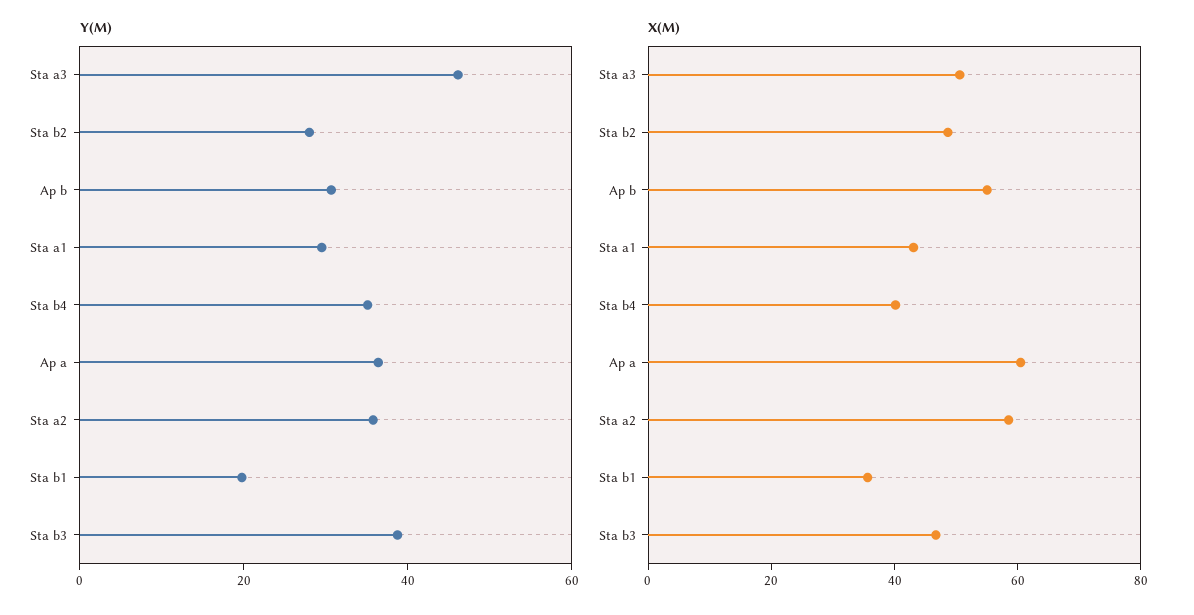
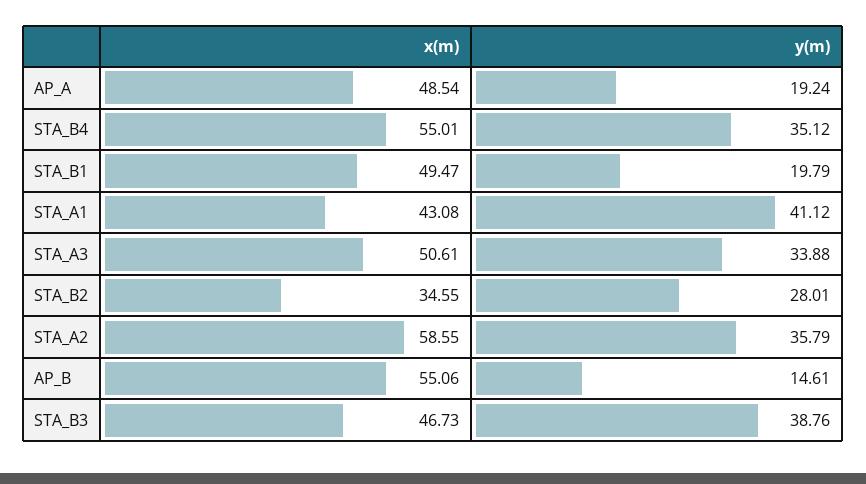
  {
    "Y(M)": {
-     "Sta a3": 45,
+     "Sta a3": 33.88,
      "Sta b2": 28.01,
-     "Ap b": 30,
+     "Ap b": 14.61,
-     "Sta a1": 30,
+     "Sta a1": 41.12,
      "Sta b4": 35.12,
-     "Ap a": 35,
+     "Ap a": 19.24,
      "Sta a2": 35.79,
      "Sta b1": 19.79,
      "Sta b3": 38.76
    },
    "X(M)": {
      "Sta a3": 50.61,
-     "Sta b2": 50,
+     "Sta b2": 34.55,
      "Ap b": 55.06,
      "Sta a1": 43.08,
-     "Sta b4": 40,
+     "Sta b4": 55.01,
-     "Ap a": 60,
+     "Ap a": 48.54,
      "Sta a2": 58.55,
-     "Sta b1": 35,
+     "Sta b1": 49.47,
      "Sta b3": 46.73
    }
  }

